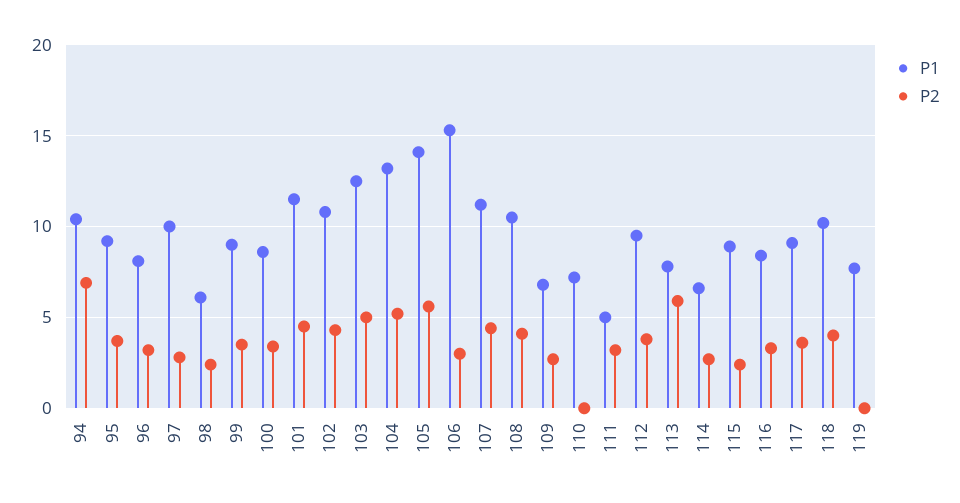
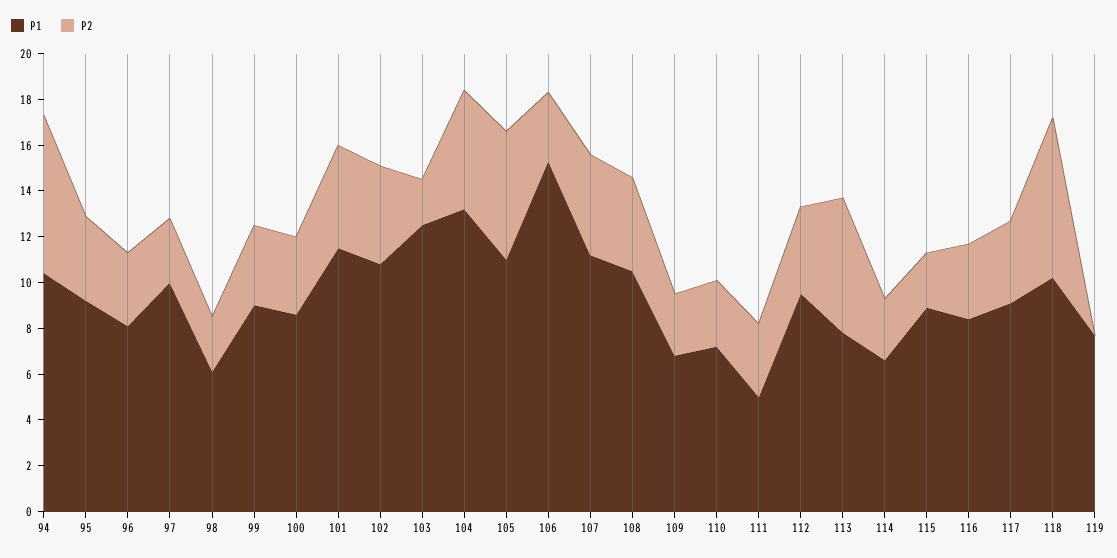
  {
    "P1": {
      "94": 10.5,
      "95": 9,
      "96": 8,
      "97": 10,
      "98": 6,
      "99": 9,
      "100": 8.5,
      "101": 11.5,
      "102": 11,
      "103": 12.5,
      "104": 13,
-     "105": 14,
+     "105": 11,
      "106": 15.5,
      "107": 11,
      "108": 10.5,
      "109": 7,
      "110": 7,
      "111": 5,
      "112": 9.5,
      "113": 8,
      "114": 6.5,
      "115": 9,
      "116": 8.5,
      "117": 9,
      "118": 10,
      "119": 7.5
    },
    "P2": {
      "94": 7,
      "95": 3.5,
      "96": 3,
      "97": 3,
      "98": 2.5,
      "99": 3.5,
      "100": 3.5,
      "101": 4.5,
      "102": 4.5,
-     "103": 5,
+     "103": 2,
      "104": 5,
      "105": 5.5,
      "106": 3,
      "107": 4.5,
      "108": 4,
      "109": 2.5,
-     "110": 0,
+     "110": 3,
      "111": 3,
      "112": 4,
      "113": 6,
      "114": 2.5,
      "115": 2.5,
      "116": 3.5,
      "117": 3.5,
-     "118": 4,
+     "118": 7,
      "119": 0
    }
  }

